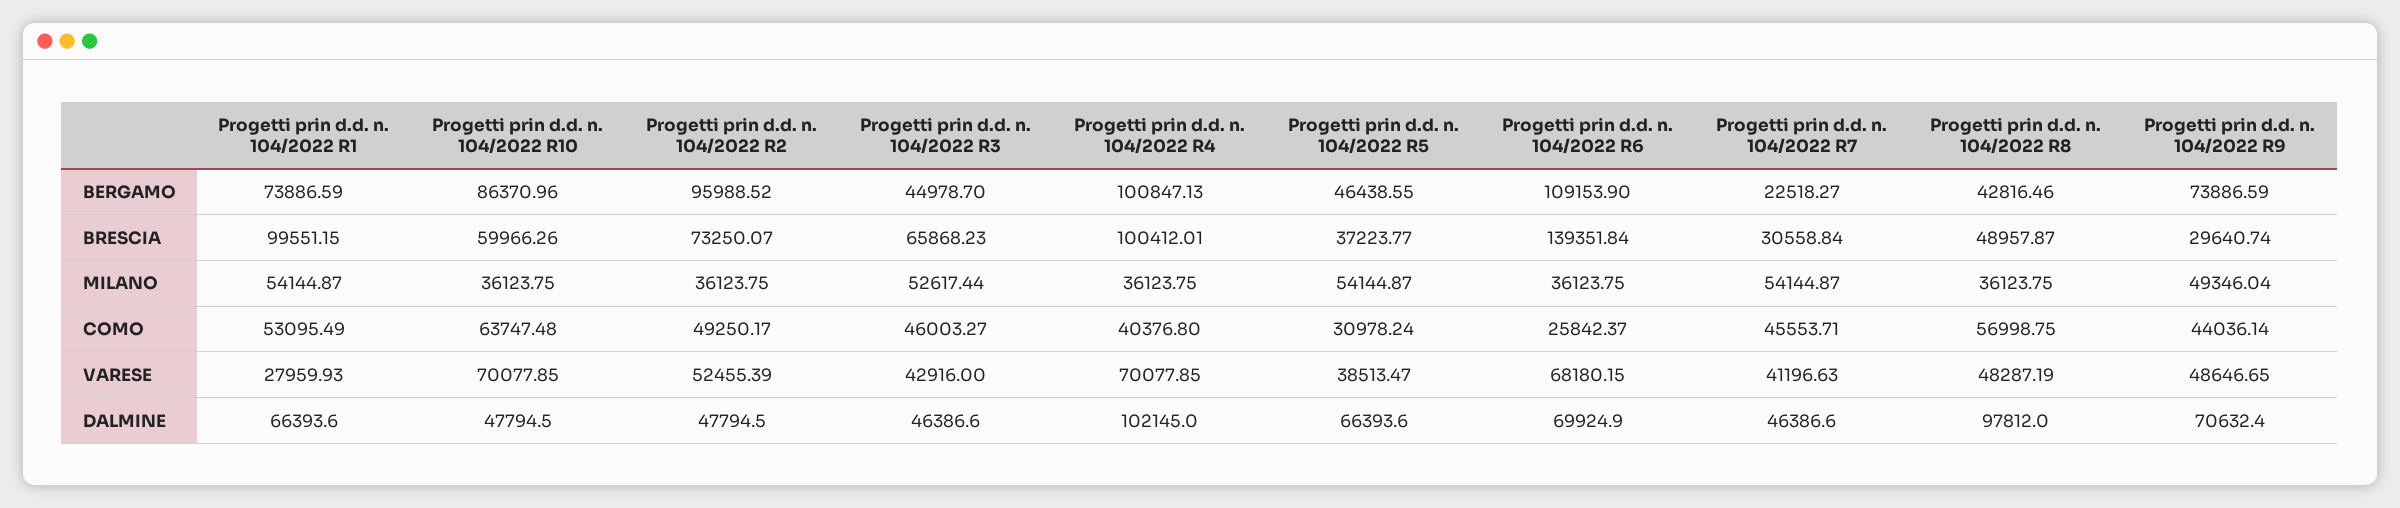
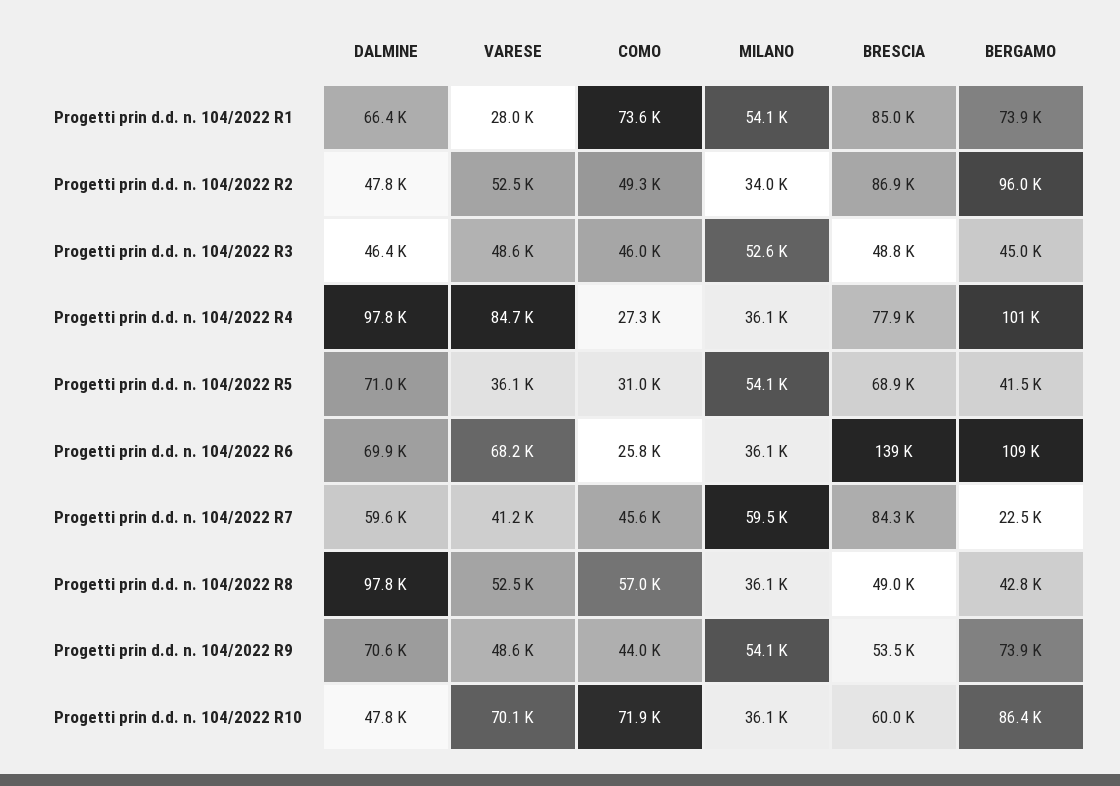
  {
    "Progetti prin d.d. n. 104/2022 R1": {
      "BERGAMO": 73886.59,
-     "BRESCIA": 99551.15,
+     "BRESCIA": 85000,
      "MILANO": 54144.87,
-     "COMO": 53095.49,
+     "COMO": 73600,
      "VARESE": 27959.93,
      "DALMINE": 66393.6
    },
    "Progetti prin d.d. n. 104/2022 R10": {
      "BERGAMO": 86370.96,
      "BRESCIA": 59966.26,
      "MILANO": 36123.75,
-     "COMO": 63747.48,
+     "COMO": 71900,
      "VARESE": 70077.85,
      "DALMINE": 47794.5
    },
    "Progetti prin d.d. n. 104/2022 R2": {
      "BERGAMO": 95988.52,
-     "BRESCIA": 73250.07,
+     "BRESCIA": 86900,
-     "MILANO": 36123.75,
+     "MILANO": 34000,
      "COMO": 49250.17,
      "VARESE": 52455.39,
      "DALMINE": 47794.5
    },
    "Progetti prin d.d. n. 104/2022 R3": {
      "BERGAMO": 44978.7,
-     "BRESCIA": 65868.23,
+     "BRESCIA": 48800,
      "MILANO": 52617.44,
      "COMO": 46003.27,
-     "VARESE": 42916,
+     "VARESE": 48600,
      "DALMINE": 46386.6
    },
    "Progetti prin d.d. n. 104/2022 R4": {
      "BERGAMO": 100847.13,
-     "BRESCIA": 100412.01,
+     "BRESCIA": 77900,
      "MILANO": 36123.75,
-     "COMO": 40376.8,
+     "COMO": 27300,
-     "VARESE": 70077.85,
+     "VARESE": 84700,
-     "DALMINE": 102145
+     "DALMINE": 97800
    },
    "Progetti prin d.d. n. 104/2022 R5": {
-     "BERGAMO": 46438.55,
+     "BERGAMO": 41500,
-     "BRESCIA": 37223.77,
+     "BRESCIA": 68900,
      "MILANO": 54144.87,
      "COMO": 30978.24,
-     "VARESE": 38513.47,
+     "VARESE": 36100,
-     "DALMINE": 66393.6
+     "DALMINE": 71000
    },
    "Progetti prin d.d. n. 104/2022 R6": {
      "BERGAMO": 109153.9,
      "BRESCIA": 139351.84,
      "MILANO": 36123.75,
      "COMO": 25842.37,
      "VARESE": 68180.15,
      "DALMINE": 69924.9
    },
    "Progetti prin d.d. n. 104/2022 R7": {
      "BERGAMO": 22518.27,
-     "BRESCIA": 30558.84,
+     "BRESCIA": 84300,
-     "MILANO": 54144.87,
+     "MILANO": 59500,
      "COMO": 45553.71,
      "VARESE": 41196.63,
-     "DALMINE": 46386.6
+     "DALMINE": 59600
    },
    "Progetti prin d.d. n. 104/2022 R8": {
      "BERGAMO": 42816.46,
      "BRESCIA": 48957.87,
      "MILANO": 36123.75,
      "COMO": 56998.75,
-     "VARESE": 48287.19,
+     "VARESE": 52500,
      "DALMINE": 97812
    },
    "Progetti prin d.d. n. 104/2022 R9": {
      "BERGAMO": 73886.59,
-     "BRESCIA": 29640.74,
+     "BRESCIA": 53500,
-     "MILANO": 49346.04,
+     "MILANO": 54100,
      "COMO": 44036.14,
      "VARESE": 48646.65,
      "DALMINE": 70632.4
    }
  }

